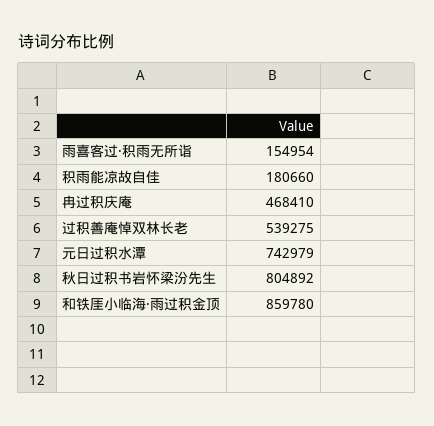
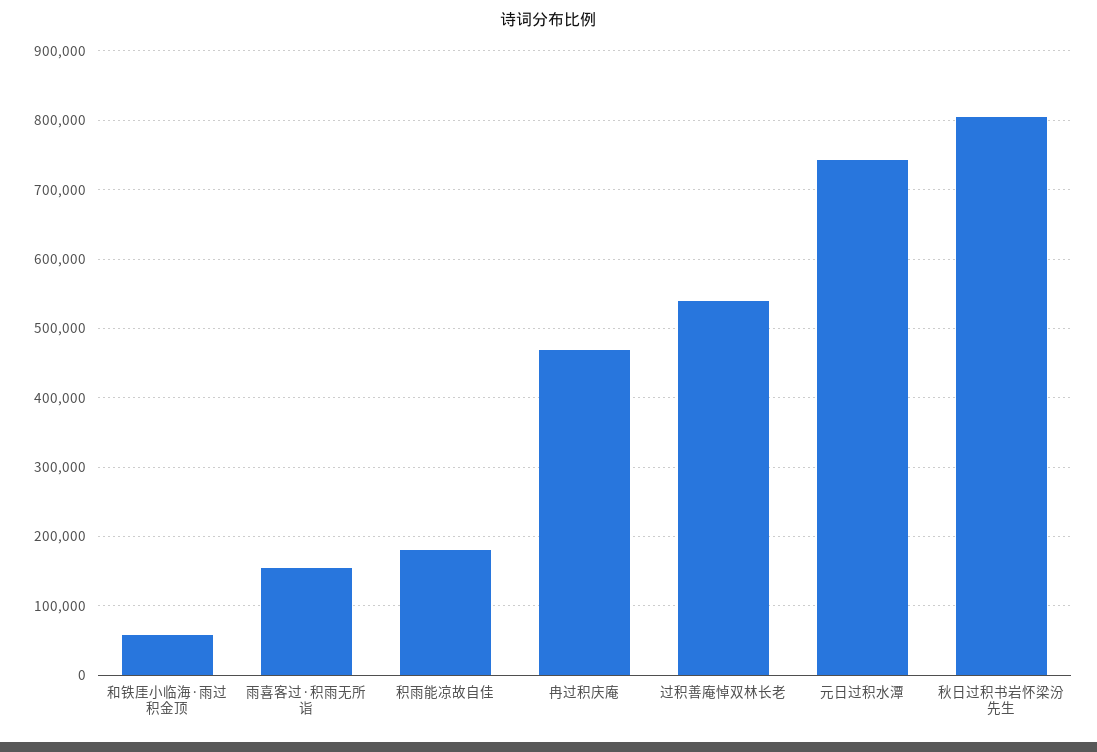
  {
    "雨喜客过·积雨无所诣": 154954,
    "积雨能凉故自佳": 180660,
    "冉过积庆庵": 468410,
    "过积善庵悼双林长老": 539275,
    "元日过积水潭": 742979,
    "秋日过积书岩怀梁汾先生": 804892,
-   "和铁厓小临海·雨过积金顶": 859780
+   "和铁厓小临海·雨过积金顶": 60000
  }

